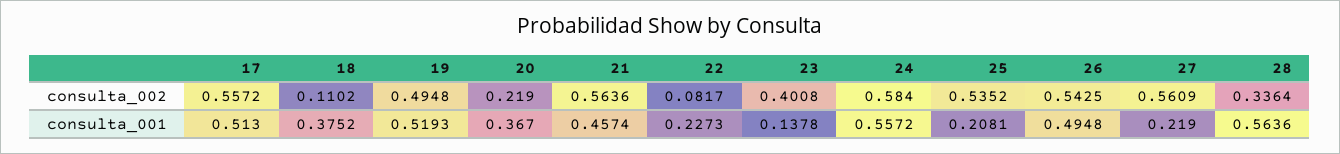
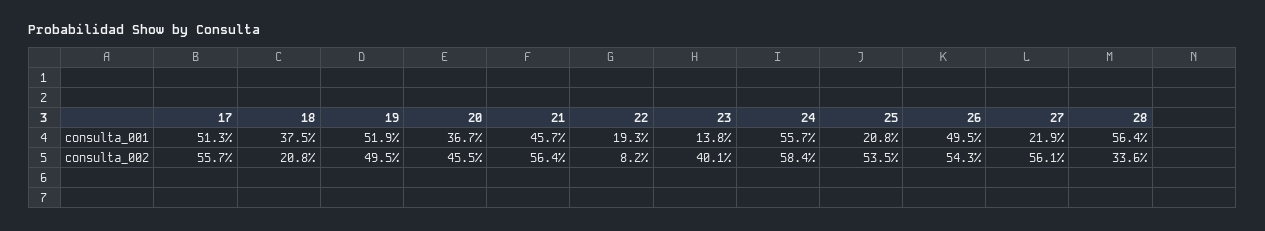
  {
    "17": {
      "consulta_002": 0.5572,
      "consulta_001": 0.513
    },
    "18": {
-     "consulta_002": 0.1102,
+     "consulta_002": 0.208,
      "consulta_001": 0.3752
    },
    "19": {
      "consulta_002": 0.4948,
      "consulta_001": 0.5193
    },
    "20": {
-     "consulta_002": 0.219,
+     "consulta_002": 0.455,
      "consulta_001": 0.367
    },
    "21": {
      "consulta_002": 0.5636,
      "consulta_001": 0.4574
    },
    "22": {
      "consulta_002": 0.0817,
-     "consulta_001": 0.2273
+     "consulta_001": 0.193
    },
    "23": {
      "consulta_002": 0.4008,
      "consulta_001": 0.1378
    },
    "24": {
      "consulta_002": 0.584,
      "consulta_001": 0.5572
    },
    "25": {
      "consulta_002": 0.5352,
      "consulta_001": 0.2081
    },
    "26": {
      "consulta_002": 0.5425,
      "consulta_001": 0.4948
    },
    "27": {
      "consulta_002": 0.5609,
      "consulta_001": 0.219
    },
    "28": {
      "consulta_002": 0.3364,
      "consulta_001": 0.5636
    }
  }

